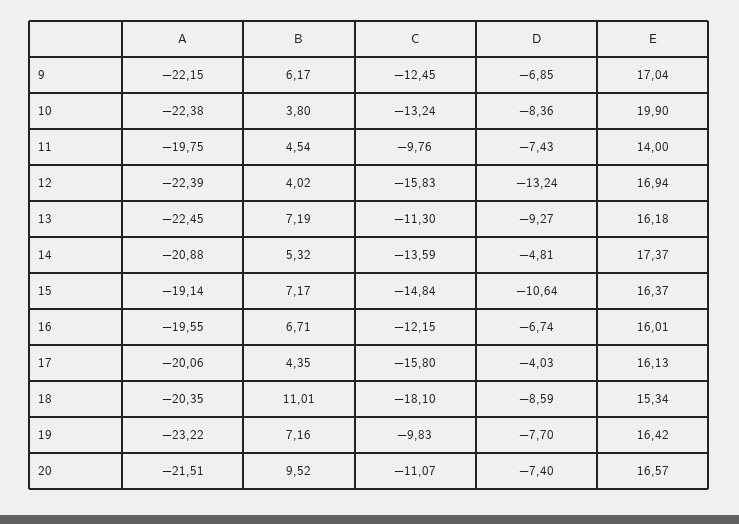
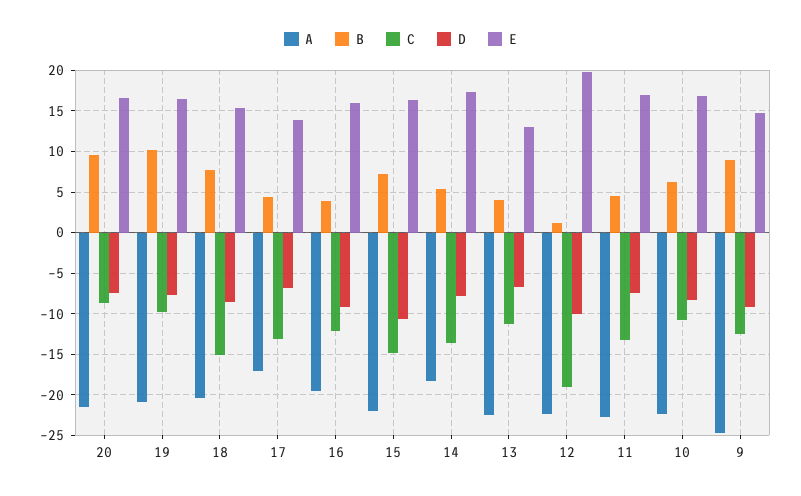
  {
    "A": {
-     "9": -22.15,
+     "9": -25,
      "10": -22.38,
-     "11": -19.75,
+     "11": -23,
      "12": -22.39,
      "13": -22.45,
-     "14": -20.88,
+     "14": -18,
-     "15": -19.14,
+     "15": -22,
      "16": -19.55,
-     "17": -20.06,
+     "17": -17,
      "18": -20.35,
-     "19": -23.22,
+     "19": -21,
      "20": -21.51
    },
    "B": {
-     "9": 6.17,
+     "9": 9,
-     "10": 3.8,
+     "10": 6,
      "11": 4.54,
-     "12": 4.02,
+     "12": 1,
-     "13": 7.19,
+     "13": 4,
      "14": 5.32,
      "15": 7.17,
-     "16": 6.71,
+     "16": 4,
      "17": 4.35,
-     "18": 11.01,
+     "18": 8,
-     "19": 7.16,
+     "19": 10,
      "20": 9.52
    },
    "C": {
      "9": -12.45,
-     "10": -13.24,
+     "10": -11,
-     "11": -9.76,
+     "11": -13,
-     "12": -15.83,
+     "12": -19,
      "13": -11.3,
      "14": -13.59,
      "15": -14.84,
      "16": -12.15,
-     "17": -15.8,
+     "17": -13,
-     "18": -18.1,
+     "18": -15,
      "19": -9.83,
-     "20": -11.07
+     "20": -9
    },
    "D": {
-     "9": -6.85,
+     "9": -9,
      "10": -8.36,
      "11": -7.43,
-     "12": -13.24,
+     "12": -10,
-     "13": -9.27,
+     "13": -7,
-     "14": -4.81,
+     "14": -8,
      "15": -10.64,
-     "16": -6.74,
+     "16": -9,
-     "17": -4.03,
+     "17": -7,
      "18": -8.59,
      "19": -7.7,
      "20": -7.4
    },
    "E": {
-     "9": 17.04,
+     "9": 15,
-     "10": 19.9,
+     "10": 17,
-     "11": 14,
+     "11": 17,
-     "12": 16.94,
+     "12": 20,
-     "13": 16.18,
+     "13": 13,
      "14": 17.37,
      "15": 16.37,
      "16": 16.01,
-     "17": 16.13,
+     "17": 14,
      "18": 15.34,
      "19": 16.42,
      "20": 16.57
    }
  }

